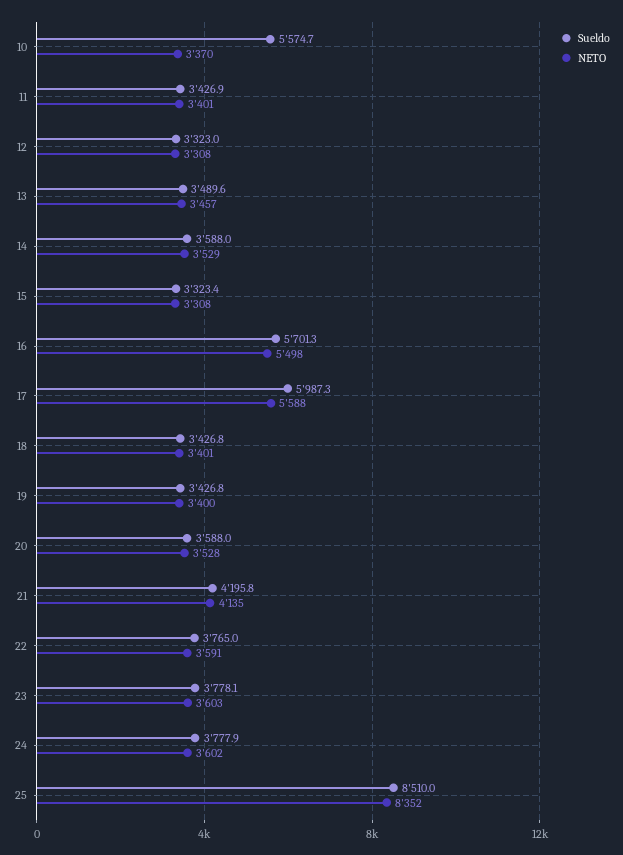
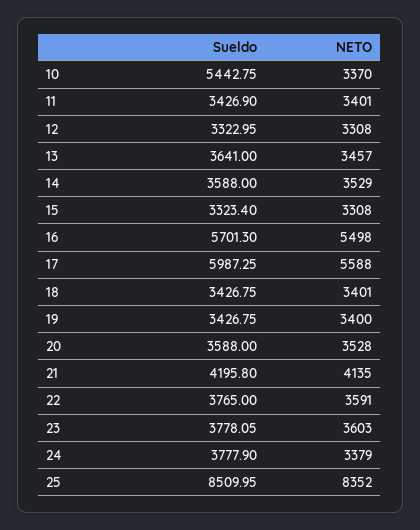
  {
    "Sueldo": {
-     "10": 5574.7,
+     "10": 5442.75,
      "11": 3426.9,
      "12": 3322.95,
-     "13": 3489.6,
+     "13": 3641,
      "14": 3588,
      "15": 3323.4,
      "16": 5701.3,
      "17": 5987.25,
      "18": 3426.75,
      "19": 3426.75,
      "20": 3588,
      "21": 4195.8,
      "22": 3765,
      "23": 3778.05,
      "24": 3777.9,
      "25": 8509.95
    },
    "NETO": {
      "10": 3370,
      "11": 3401,
      "12": 3308,
      "13": 3457,
      "14": 3529,
      "15": 3308,
      "16": 5498,
      "17": 5588,
      "18": 3401,
      "19": 3400,
      "20": 3528,
      "21": 4135,
      "22": 3591,
      "23": 3603,
-     "24": 3602,
+     "24": 3379,
      "25": 8352
    }
  }

